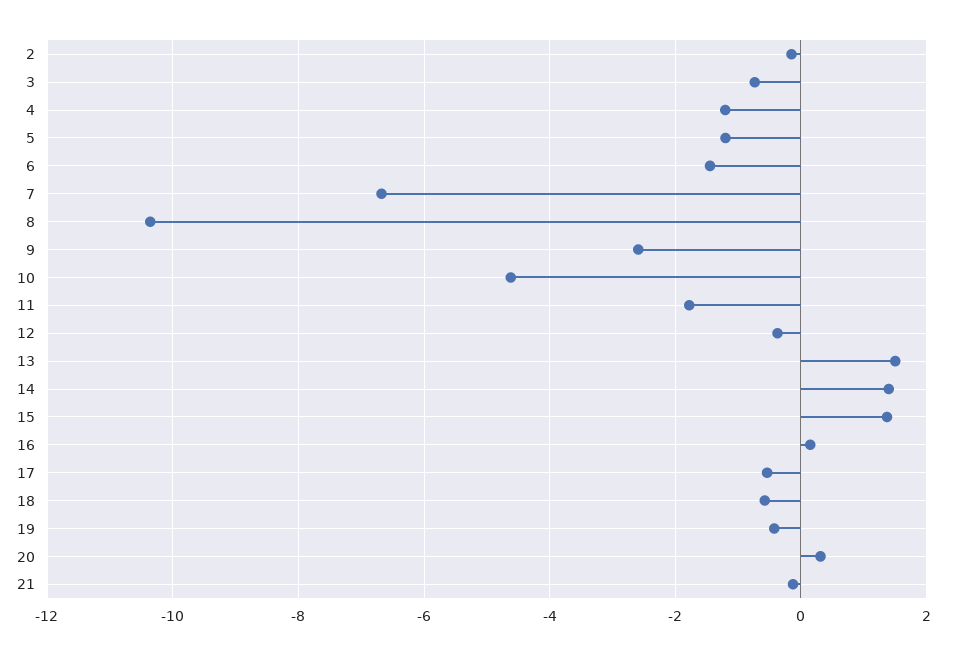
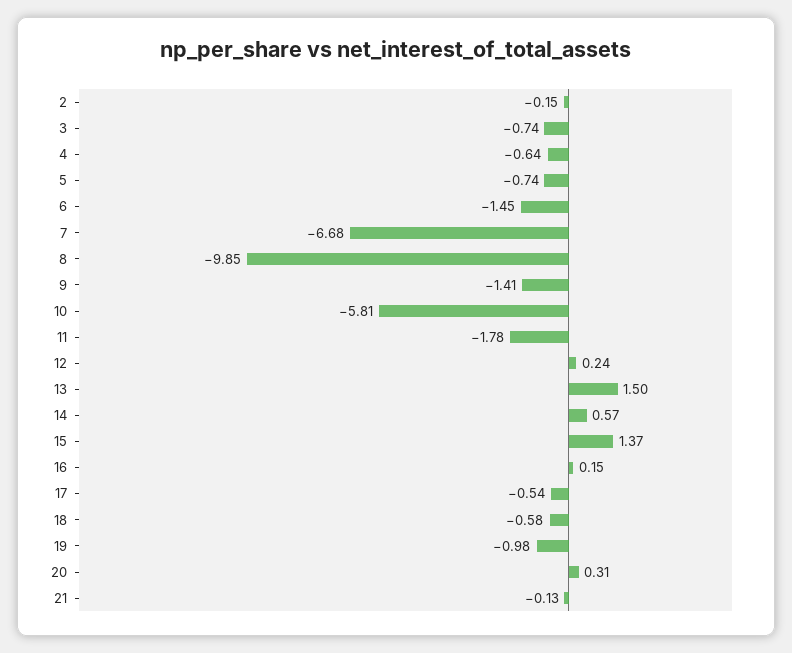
  {
    "2": -0.15,
    "3": -0.74,
-   "4": -1.2,
+   "4": -0.64,
-   "5": -1.2,
+   "5": -0.74,
    "6": -1.45,
    "7": -6.68,
-   "8": -10.4,
+   "8": -9.85,
-   "9": -2.6,
+   "9": -1.41,
-   "10": -4.6,
+   "10": -5.81,
    "11": -1.78,
-   "12": -0.4,
+   "12": 0.24,
    "13": 1.5,
-   "14": 1.4,
+   "14": 0.57,
    "15": 1.37,
    "16": 0.15,
    "17": -0.54,
    "18": -0.58,
-   "19": -0.4,
+   "19": -0.98,
    "20": 0.31,
    "21": -0.13
  }

